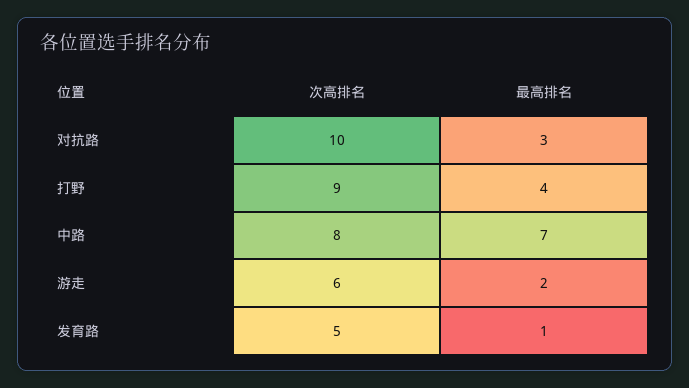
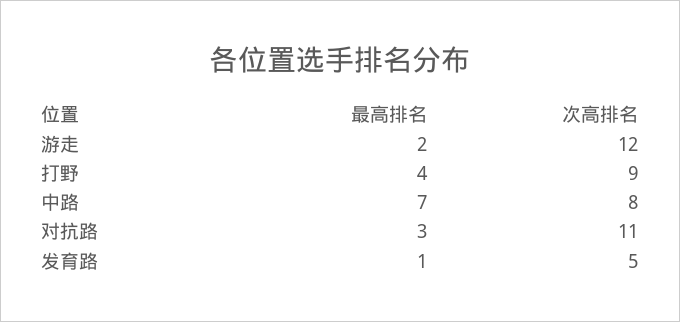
  {
    "次高排名": {
-     "对抗路": 10,
+     "对抗路": 11,
      "打野": 9,
      "中路": 8,
-     "游走": 6,
+     "游走": 12,
      "发育路": 5
    },
    "最高排名": {
      "对抗路": 3,
      "打野": 4,
      "中路": 7,
      "游走": 2,
      "发育路": 1
    }
  }

